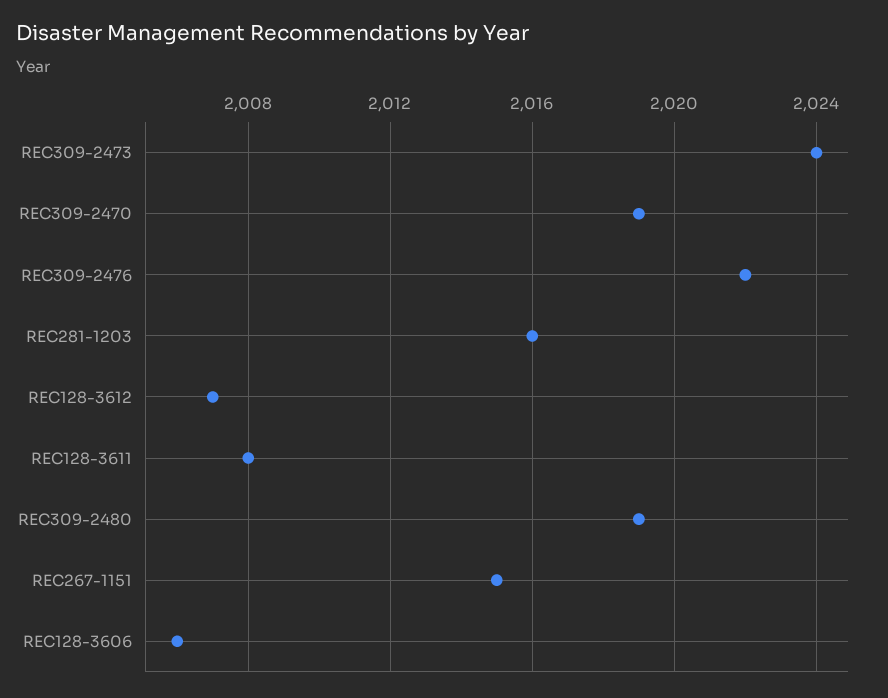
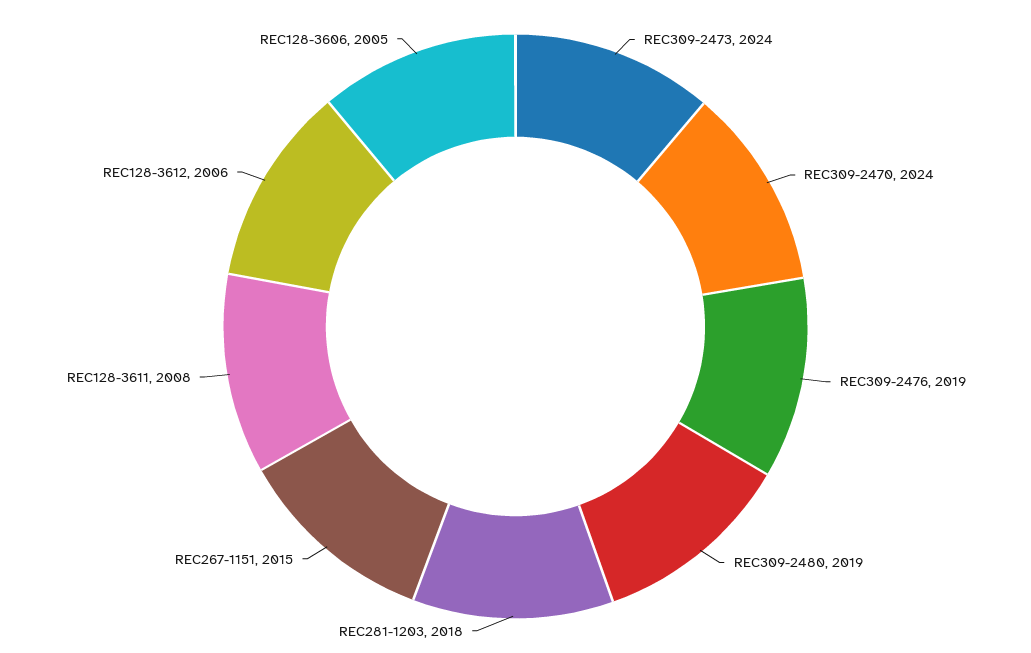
  {
    "REC309-2473": 2024,
-   "REC309-2470": 2019,
+   "REC309-2470": 2024,
-   "REC309-2476": 2022,
+   "REC309-2476": 2019,
-   "REC281-1203": 2016,
+   "REC281-1203": 2018,
-   "REC128-3612": 2007,
+   "REC128-3612": 2006,
    "REC128-3611": 2008,
    "REC309-2480": 2019,
    "REC267-1151": 2015,
-   "REC128-3606": 2006
+   "REC128-3606": 2005
  }

